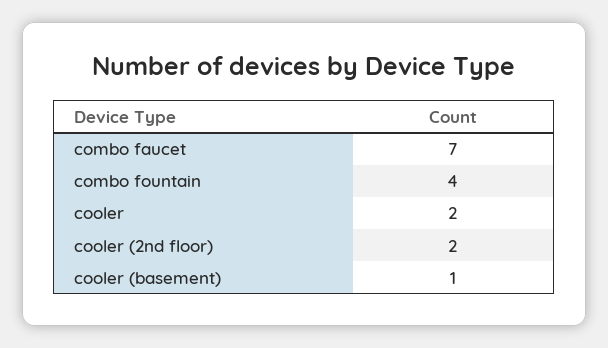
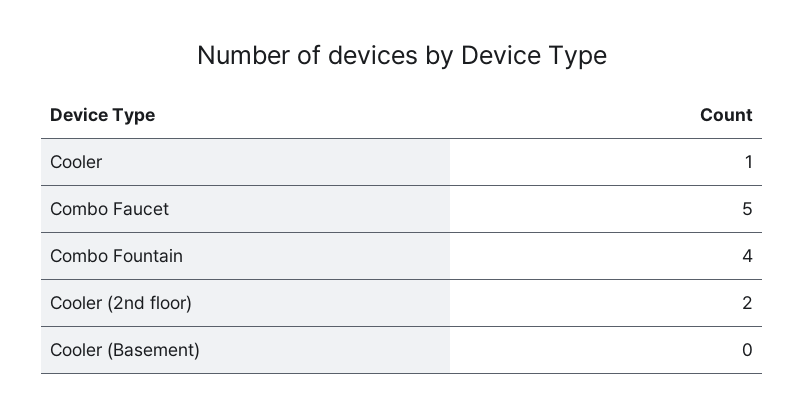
  {
-   "combo faucet": 7,
+   "combo faucet": 5,
    "combo fountain": 4,
-   "cooler": 2,
+   "cooler": 1,
    "cooler (2nd floor)": 2,
-   "cooler (basement)": 1
+   "cooler (basement)": 0
  }

